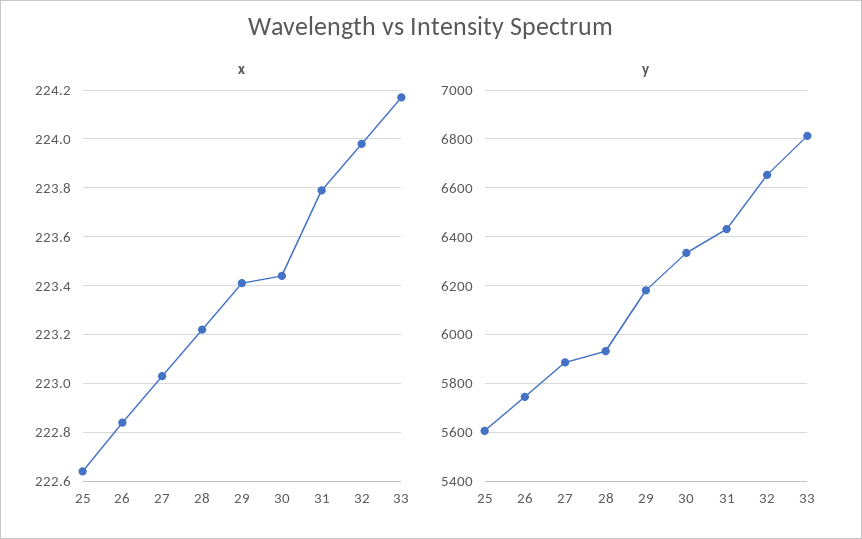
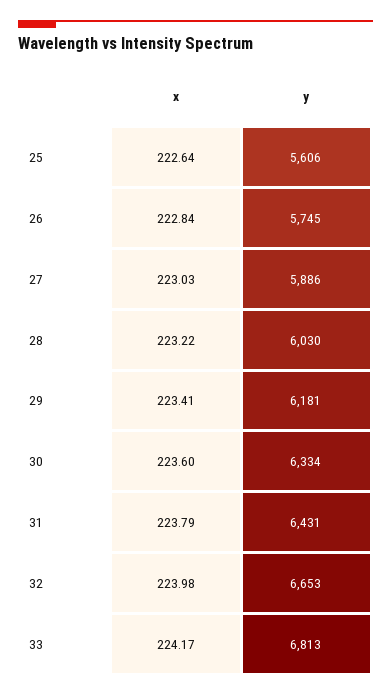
  {
    "x": {
      "25": 222.64,
      "26": 222.84,
      "27": 223.03,
      "28": 223.22,
      "29": 223.41,
-     "30": 223.45,
+     "30": 223.6,
      "31": 223.79,
      "32": 223.98,
      "33": 224.17
    },
    "y": {
      "25": 5606,
      "26": 5745,
      "27": 5886,
-     "28": 5925,
+     "28": 6030,
      "29": 6181,
      "30": 6334,
      "31": 6431,
      "32": 6653,
      "33": 6813
    }
  }

